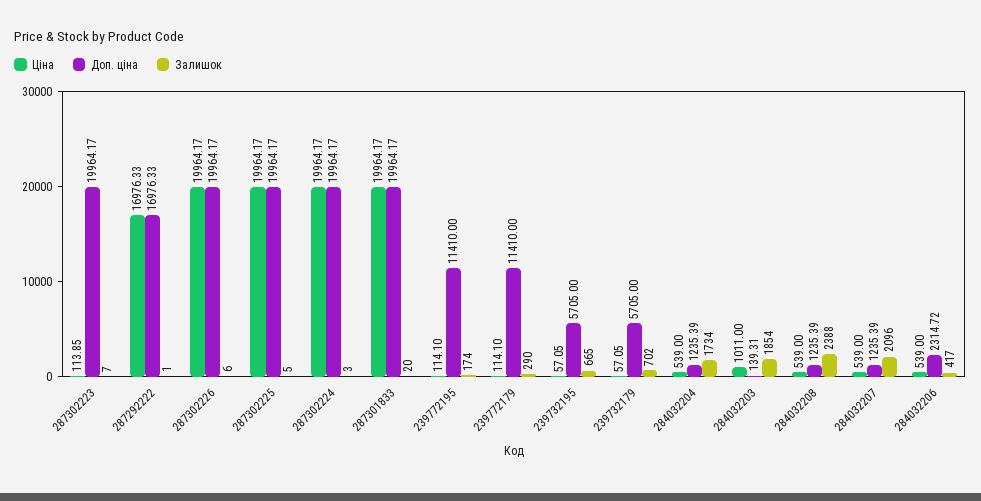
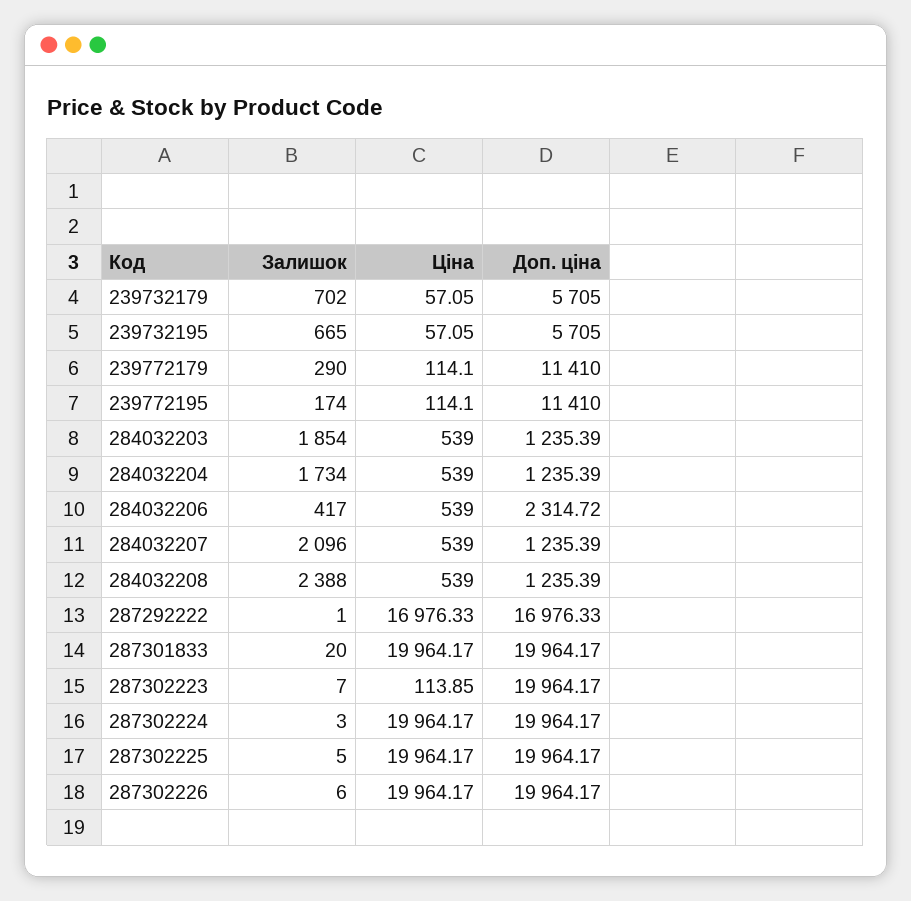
  {
    "Ціна": {
      "287302223": 113.85,
      "287292222": 16976.33,
      "287302226": 19964.17,
      "287302225": 19964.17,
      "287302224": 19964.17,
      "287301833": 19964.17,
      "239772195": 114.1,
      "239772179": 114.1,
      "239732195": 57.05,
      "239732179": 57.05,
      "284032204": 539,
-     "284032203": 1011,
+     "284032203": 539,
      "284032208": 539,
      "284032207": 539,
      "284032206": 539
    },
    "Доп. ціна": {
      "287302223": 19964.17,
      "287292222": 16976.33,
      "287302226": 19964.17,
      "287302225": 19964.17,
      "287302224": 19964.17,
      "287301833": 19964.17,
      "239772195": 11410,
      "239772179": 11410,
      "239732195": 5705,
      "239732179": 5705,
      "284032204": 1235.39,
-     "284032203": 139.31,
+     "284032203": 1235.39,
      "284032208": 1235.39,
      "284032207": 1235.39,
      "284032206": 2314.72
    },
    "Залишок": {
      "287302223": 7,
      "287292222": 1,
      "287302226": 6,
      "287302225": 5,
      "287302224": 3,
      "287301833": 20,
      "239772195": 174,
      "239772179": 290,
      "239732195": 665,
      "239732179": 702,
      "284032204": 1734,
      "284032203": 1854,
      "284032208": 2388,
      "284032207": 2096,
      "284032206": 417
    }
  }

